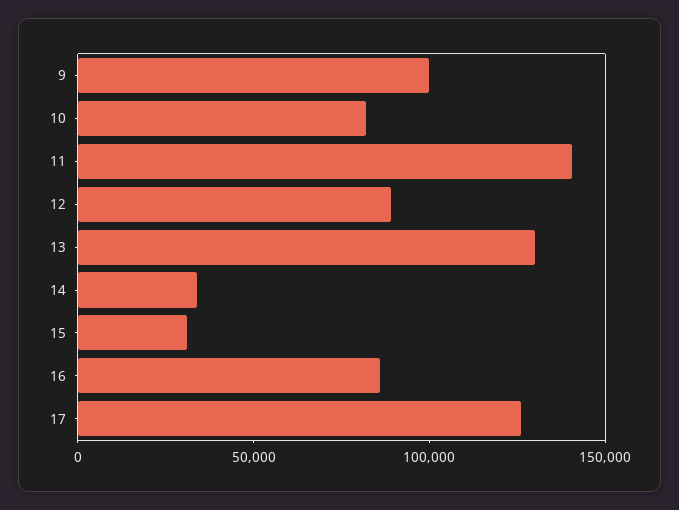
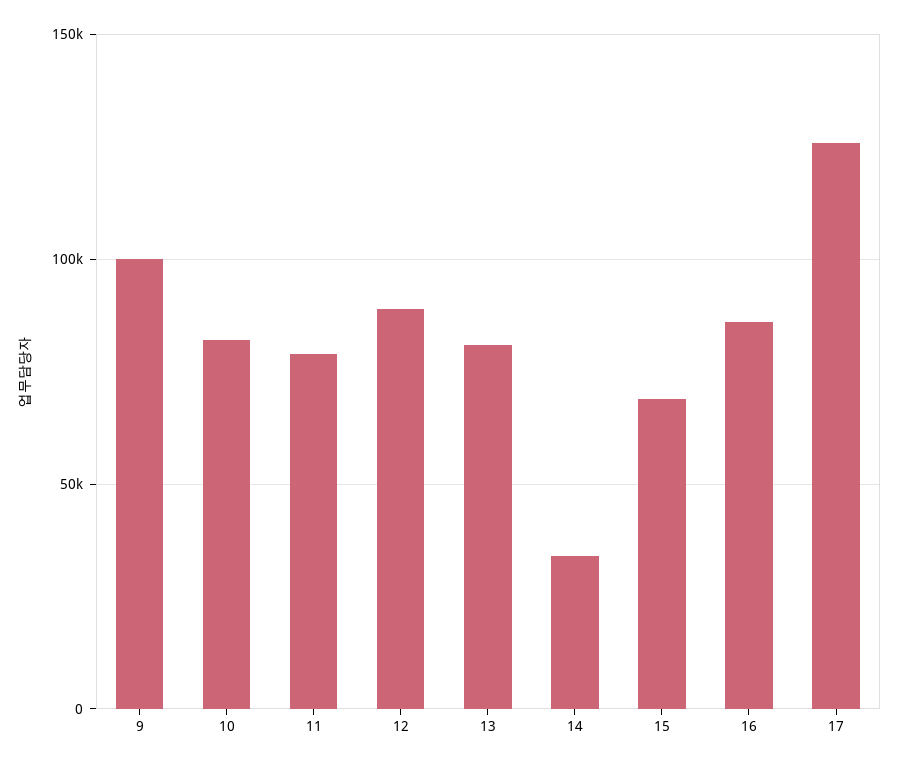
  {
    "9": 100000,
    "10": 80000,
-   "11": 140000,
+   "11": 80000,
    "12": 90000,
-   "13": 130000,
+   "13": 80000,
    "14": 35000,
-   "15": 30000,
+   "15": 70000,
    "16": 85000,
    "17": 125000
  }

